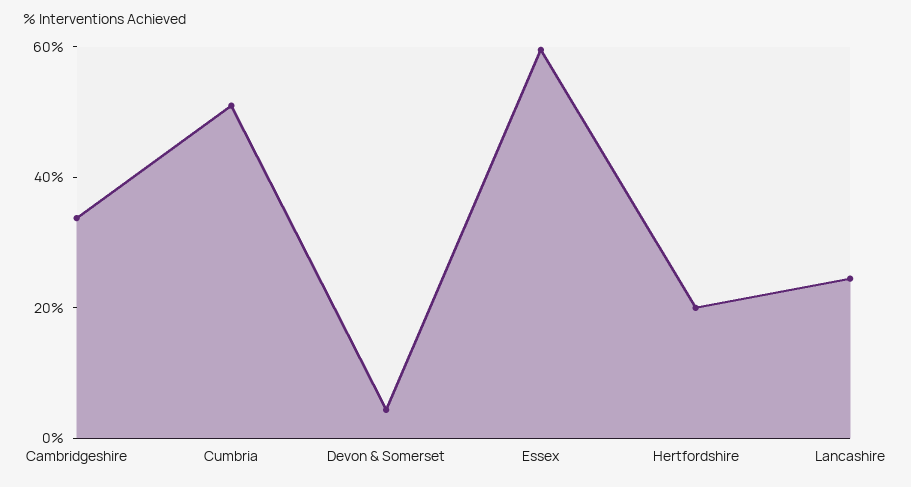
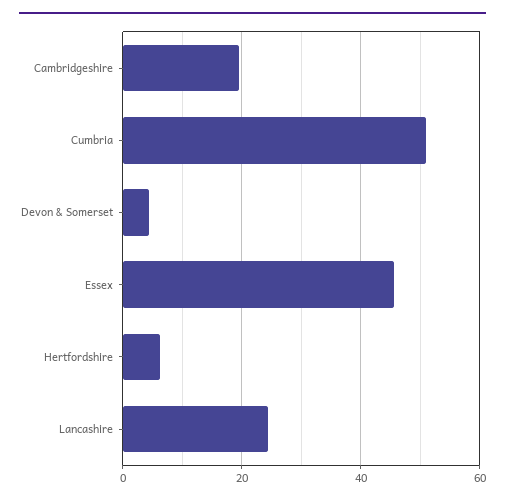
  {
-   "Cambridgeshire": 35,
+   "Cambridgeshire": 20,
    "Cumbria": 50,
    "Devon & Somerset": 4,
-   "Essex": 60,
+   "Essex": 46,
-   "Hertfordshire": 20,
+   "Hertfordshire": 6,
    "Lancashire": 24
  }

